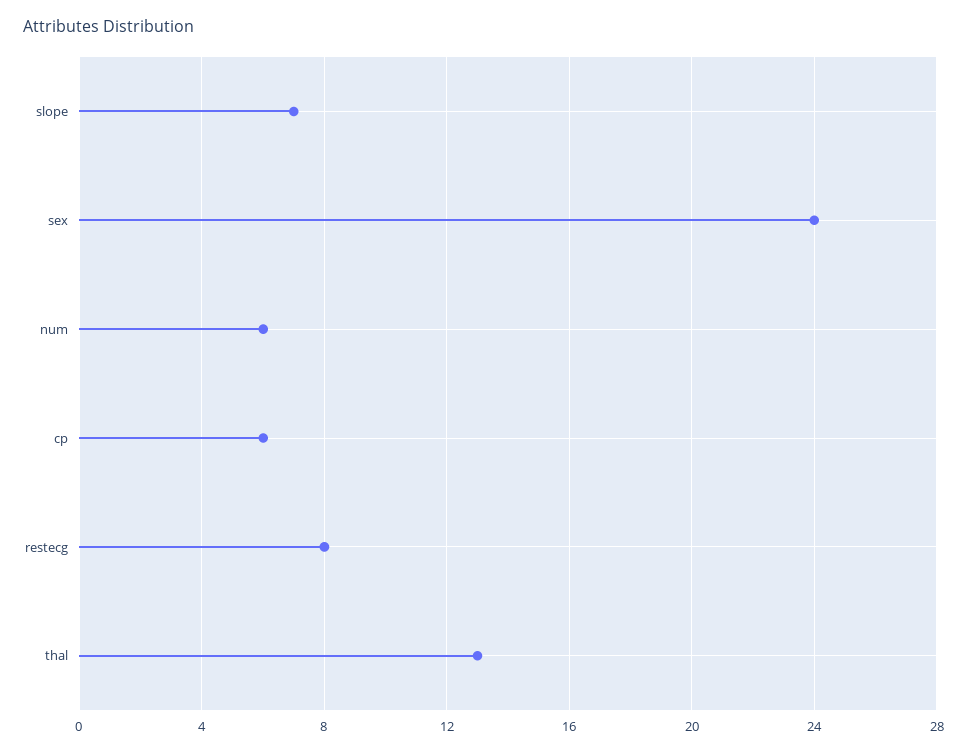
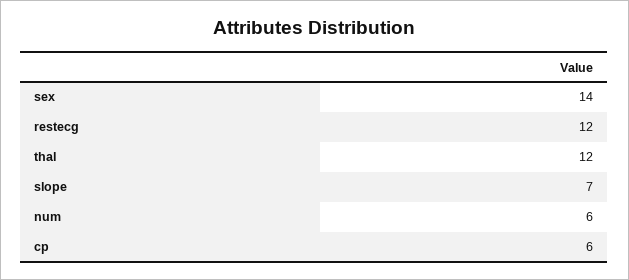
  {
    "slope": 7,
-   "sex": 24,
+   "sex": 14,
    "num": 6,
    "cp": 6,
-   "restecg": 8,
+   "restecg": 12,
-   "thal": 13
+   "thal": 12
  }

